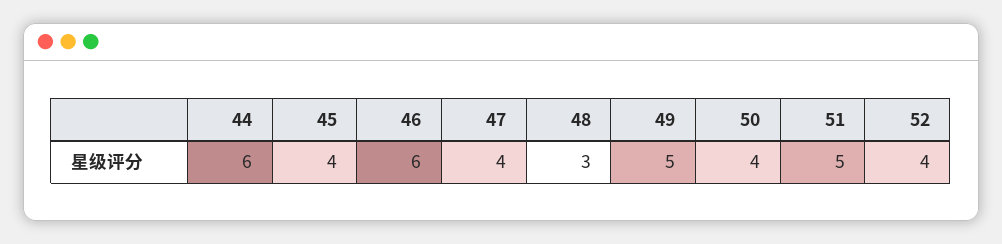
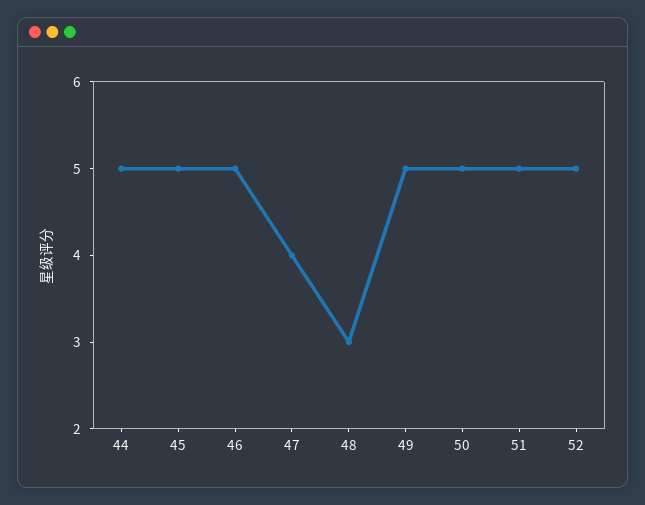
  {
-   "44": 6,
+   "44": 5,
-   "45": 4,
+   "45": 5,
-   "46": 6,
+   "46": 5,
    "47": 4,
    "48": 3,
    "49": 5,
-   "50": 4,
+   "50": 5,
    "51": 5,
-   "52": 4
+   "52": 5
  }

